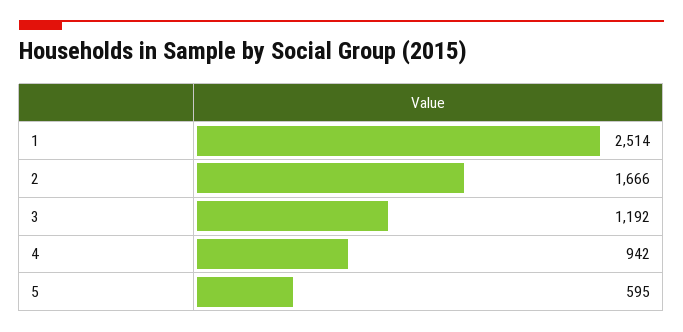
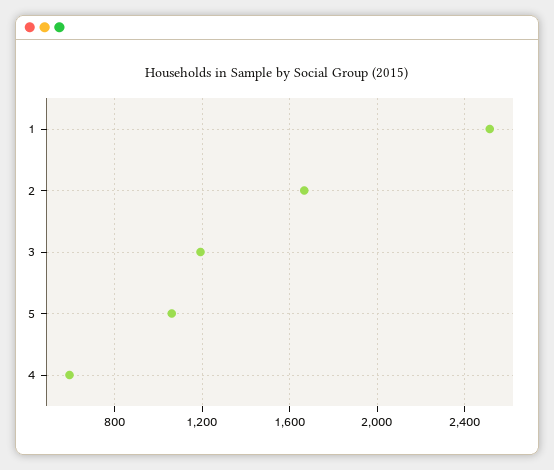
  {
    "1": 2514,
    "2": 1666,
    "3": 1192,
-   "4": 942,
+   "4": 600,
-   "5": 595
+   "5": 1050
  }

